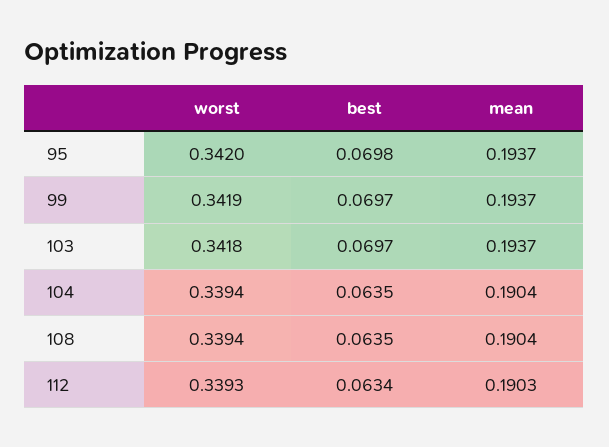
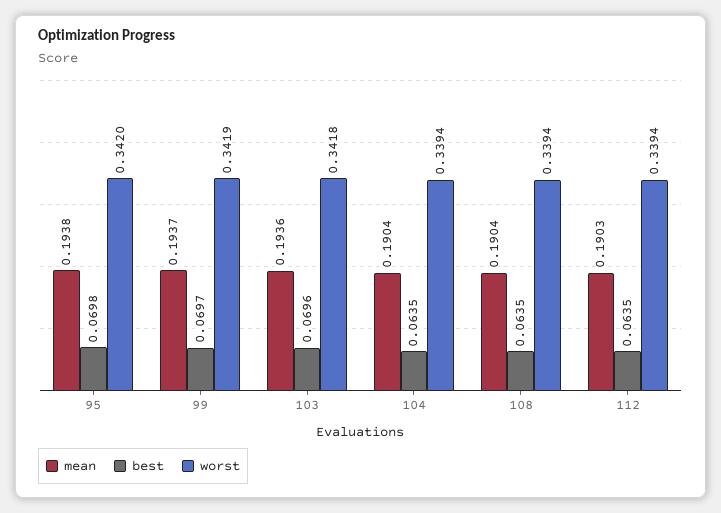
  {
    "worst": {
      "95": 0.342,
      "99": 0.3419,
      "103": 0.3418,
      "104": 0.3394,
      "108": 0.3394,
-     "112": 0.3393
+     "112": 0.3394
    },
    "best": {
      "95": 0.0698,
      "99": 0.0697,
-     "103": 0.0697,
+     "103": 0.0696,
      "104": 0.0635,
      "108": 0.0635,
-     "112": 0.0634
+     "112": 0.0635
    },
    "mean": {
-     "95": 0.1937,
+     "95": 0.1938,
      "99": 0.1937,
-     "103": 0.1937,
+     "103": 0.1936,
      "104": 0.1904,
      "108": 0.1904,
      "112": 0.1903
    }
  }

